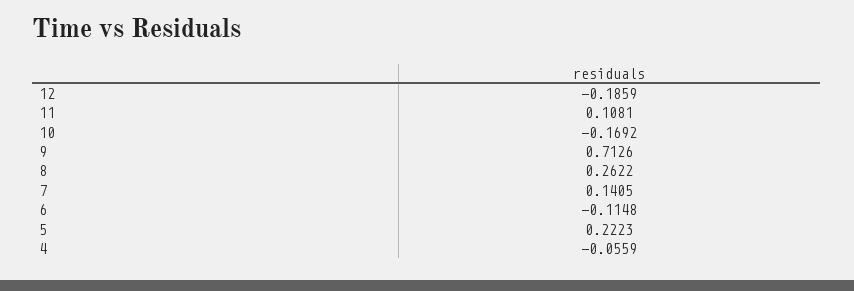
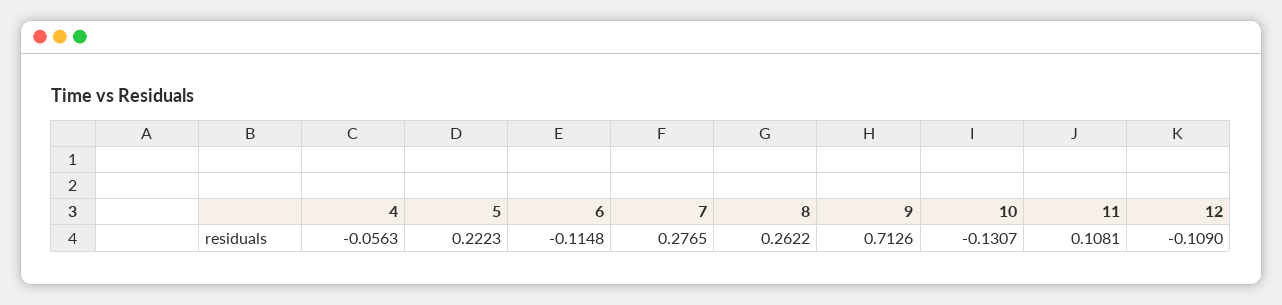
  {
-   "12": -0.1859,
+   "12": -0.109,
    "11": 0.1081,
-   "10": -0.1692,
+   "10": -0.1307,
    "9": 0.7126,
    "8": 0.2622,
-   "7": 0.1405,
+   "7": 0.2765,
    "6": -0.1148,
    "5": 0.2223,
-   "4": -0.0559
+   "4": -0.0563
  }

